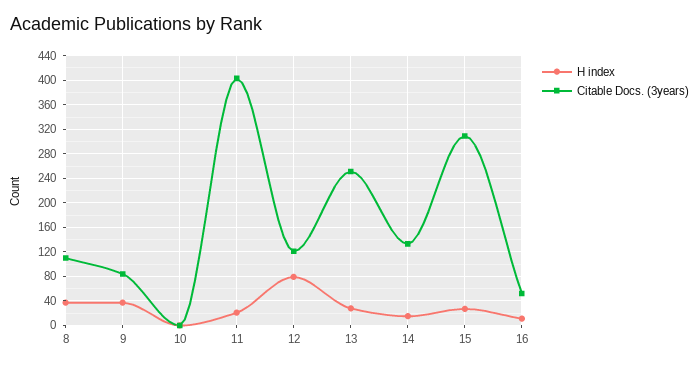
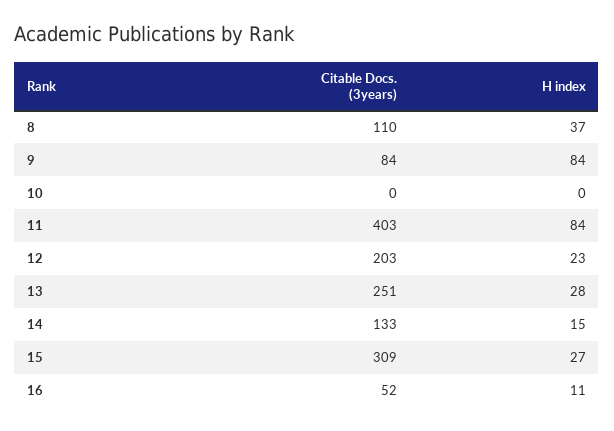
  {
    "H index": {
      "8": 37,
-     "9": 40,
+     "9": 84,
      "10": 0,
-     "11": 20,
+     "11": 84,
-     "12": 80,
+     "12": 23,
      "13": 28,
      "14": 15,
      "15": 27,
      "16": 11
    },
    "Citable Docs. (3years)": {
      "8": 110,
      "9": 84,
      "10": 0,
      "11": 403,
-     "12": 120,
+     "12": 203,
      "13": 251,
      "14": 133,
      "15": 309,
      "16": 52
    }
  }

